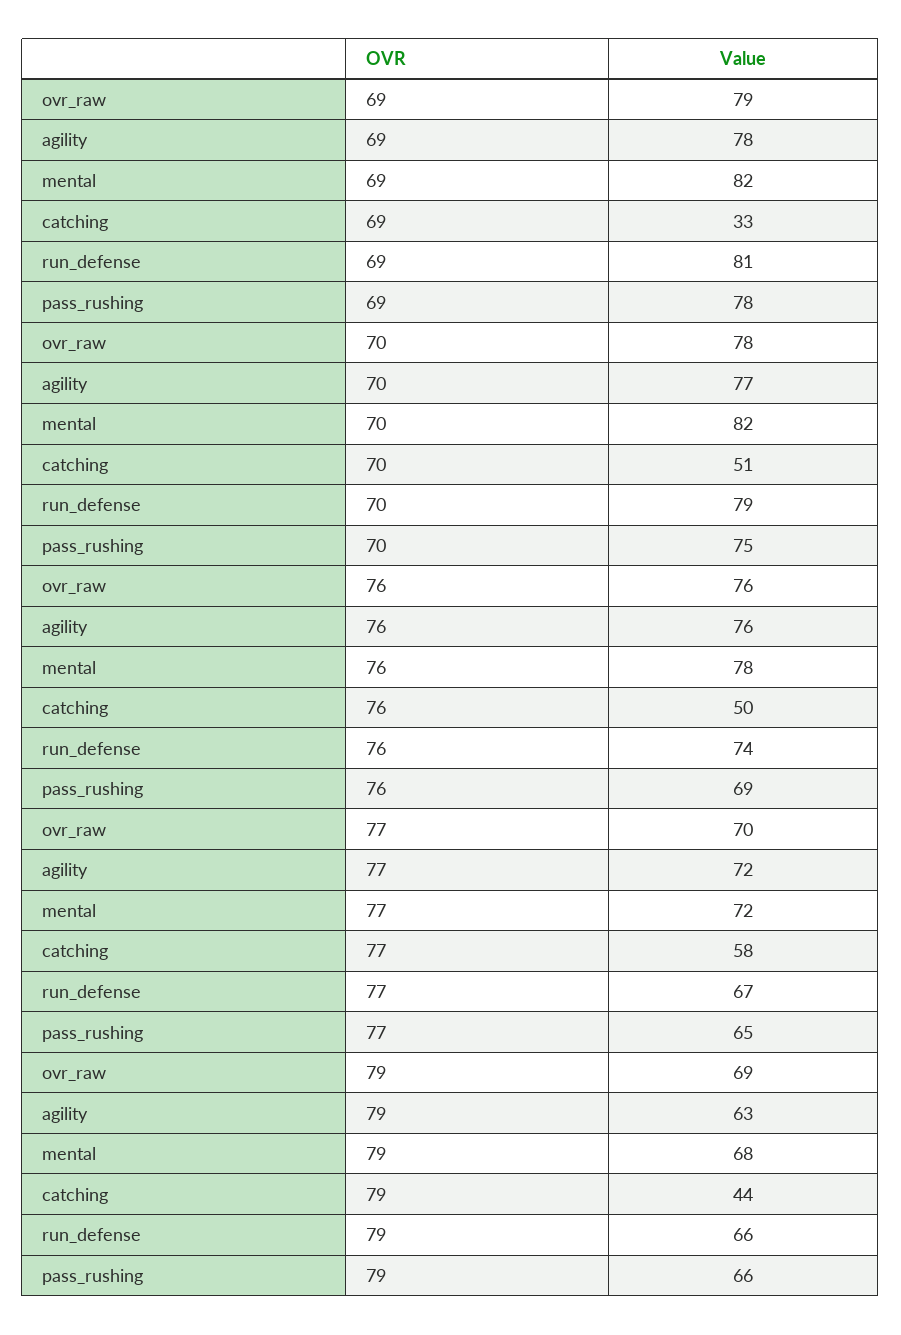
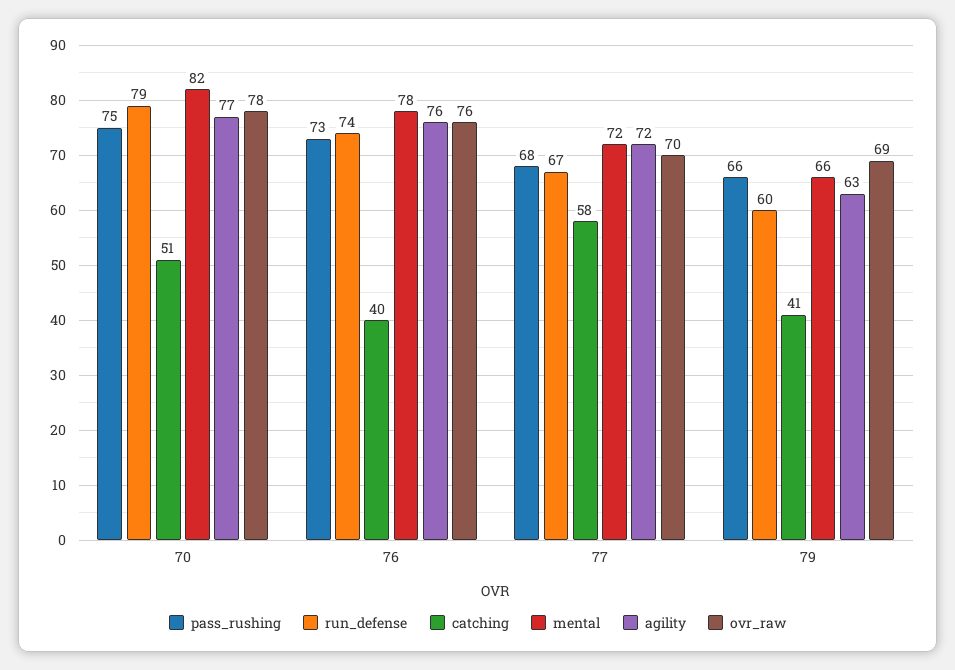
  {
    "ovr_raw": {
-     "69": 79,
      "70": 78,
      "76": 76,
      "77": 70,
      "79": 69
    },
    "agility": {
-     "69": 78,
      "70": 77,
      "76": 76,
      "77": 72,
      "79": 63
    },
    "mental": {
-     "69": 82,
      "70": 82,
      "76": 78,
      "77": 72,
-     "79": 68
+     "79": 66
    },
    "catching": {
-     "69": 33,
      "70": 51,
-     "76": 50,
+     "76": 40,
      "77": 58,
-     "79": 44
+     "79": 41
    },
    "run_defense": {
-     "69": 81,
      "70": 79,
      "76": 74,
      "77": 67,
-     "79": 66
+     "79": 60
    },
    "pass_rushing": {
-     "69": 78,
      "70": 75,
-     "76": 69,
+     "76": 73,
-     "77": 65,
+     "77": 68,
      "79": 66
    }
  }

